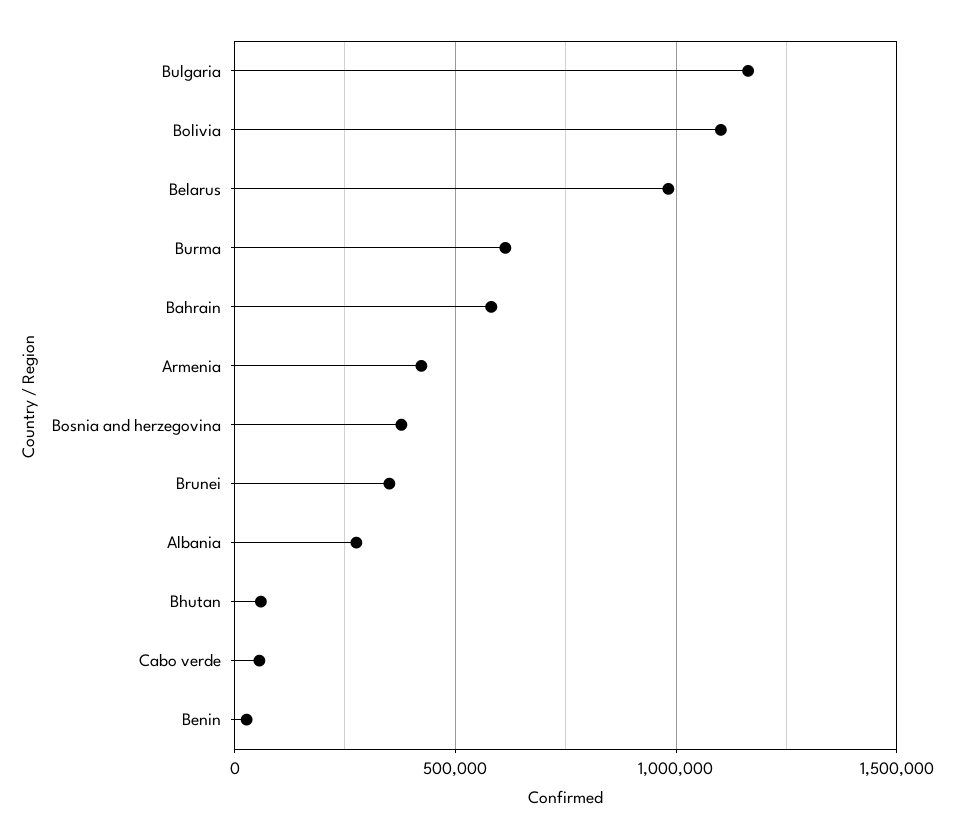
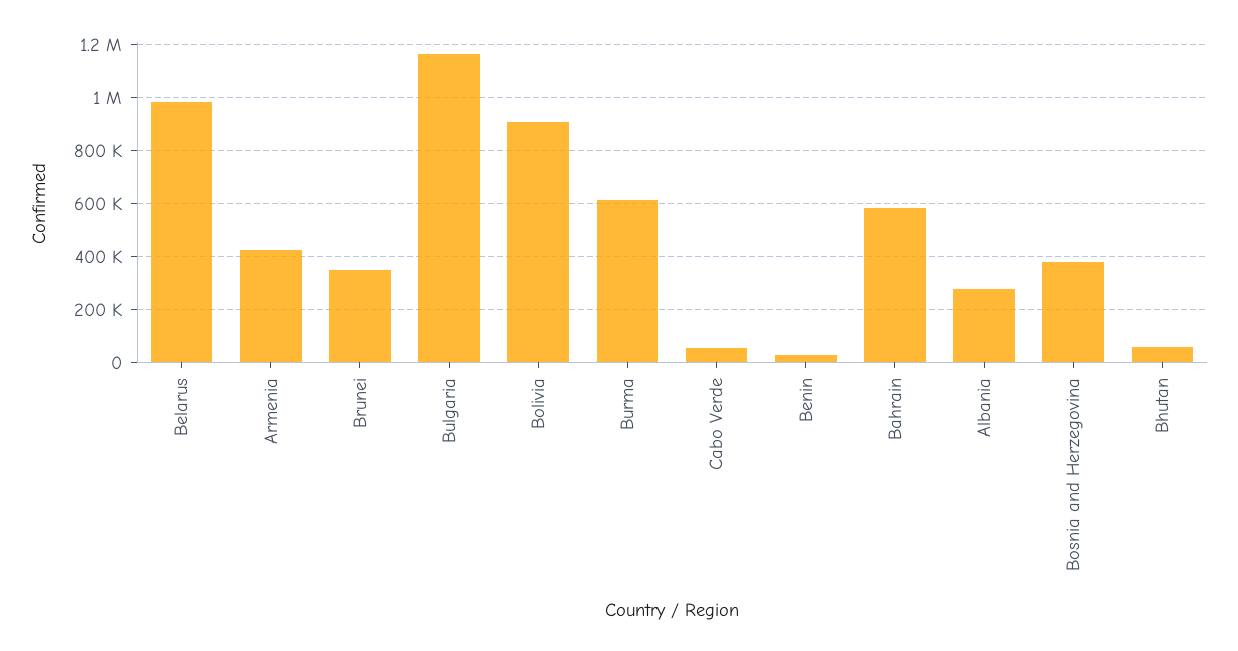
  {
    "Bulgaria": 1175000,
-   "Bolivia": 1100000,
+   "Bolivia": 900000,
    "Belarus": 975000,
    "Burma": 625000,
    "Bahrain": 575000,
    "Armenia": 425000,
    "Bosnia and herzegovina": 375000,
    "Brunei": 350000,
    "Albania": 275000,
    "Bhutan": 50000,
    "Cabo verde": 50000,
    "Benin": 25000
  }

